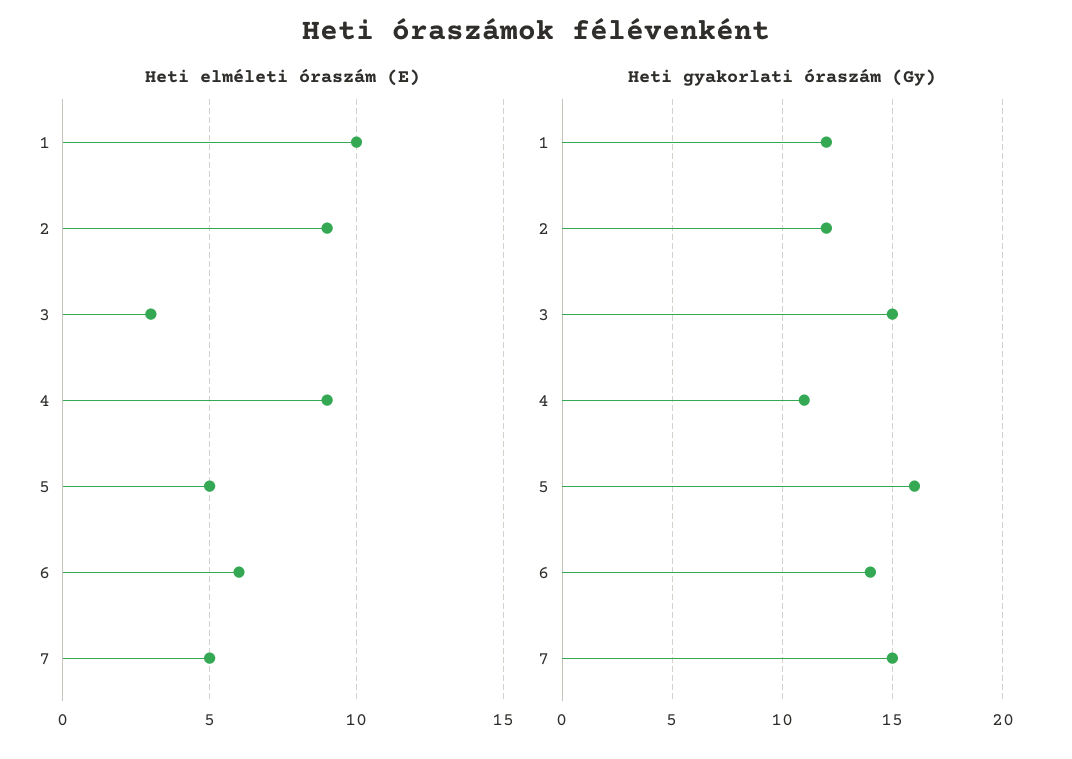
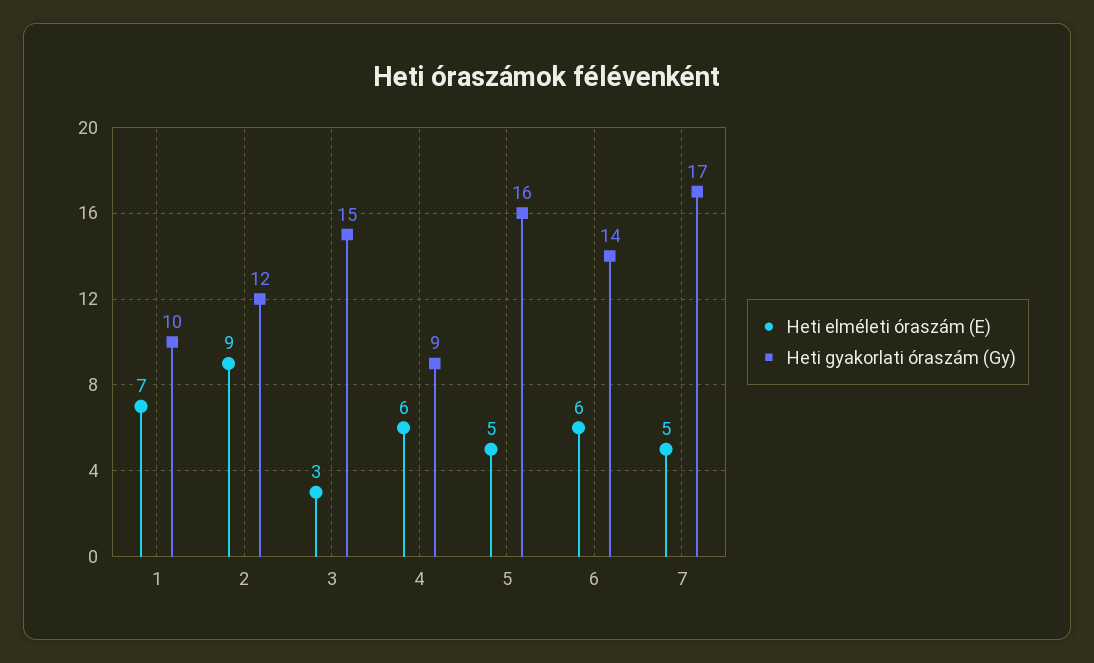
  {
    "Heti elméleti óraszám (E)": {
-     "1": 10,
+     "1": 7,
      "2": 9,
      "3": 3,
-     "4": 9,
+     "4": 6,
      "5": 5,
      "6": 6,
      "7": 5
    },
    "Heti gyakorlati óraszám (Gy)": {
-     "1": 12,
+     "1": 10,
      "2": 12,
      "3": 15,
-     "4": 11,
+     "4": 9,
      "5": 16,
      "6": 14,
-     "7": 15
+     "7": 17
    }
  }

